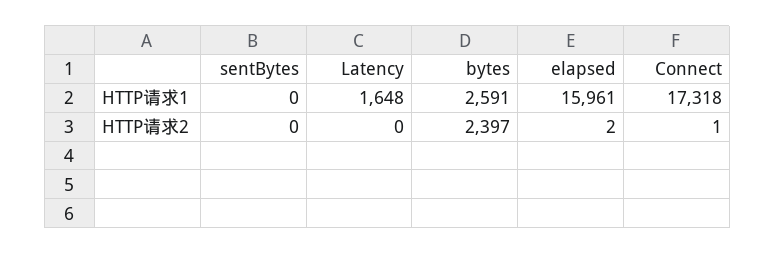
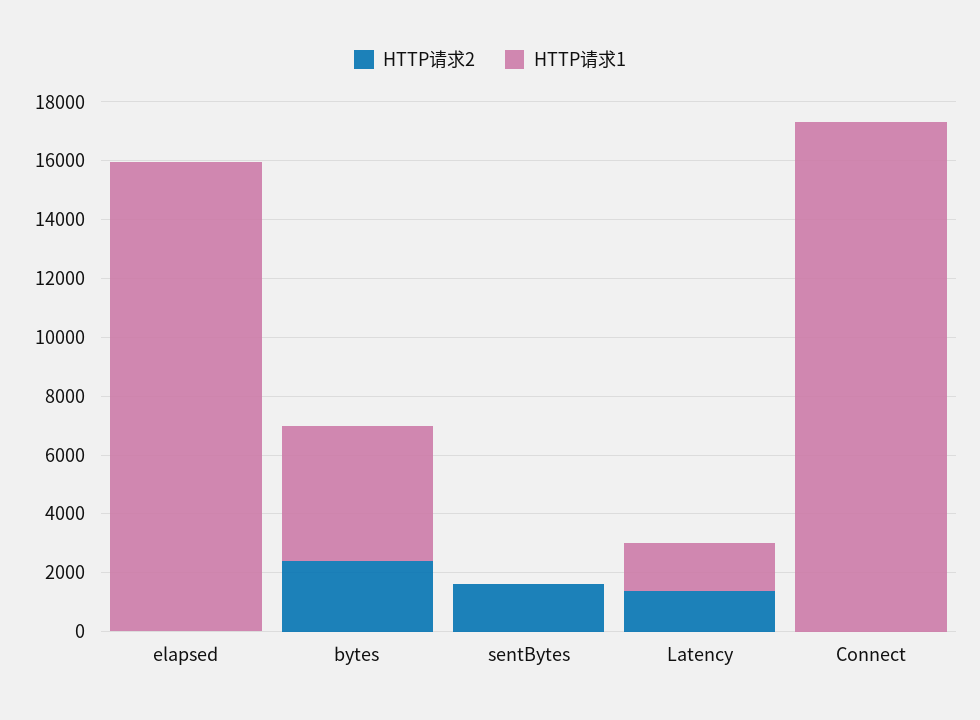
  {
    "HTTP请求1": {
      "sentBytes": 0,
      "Latency": 1648,
-     "bytes": 2591,
+     "bytes": 4500,
      "elapsed": 15961,
      "Connect": 17318
    },
    "HTTP请求2": {
-     "sentBytes": 0,
+     "sentBytes": 1500,
-     "Latency": 0,
+     "Latency": 1500,
      "bytes": 2397,
      "elapsed": 2,
      "Connect": 1
    }
  }

